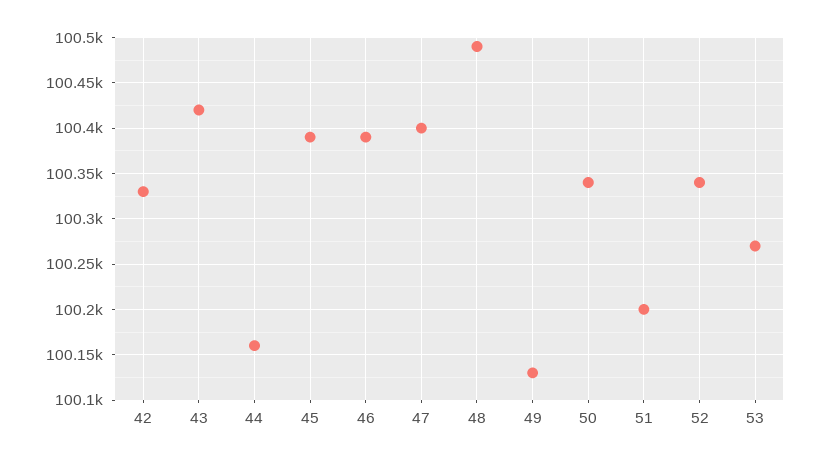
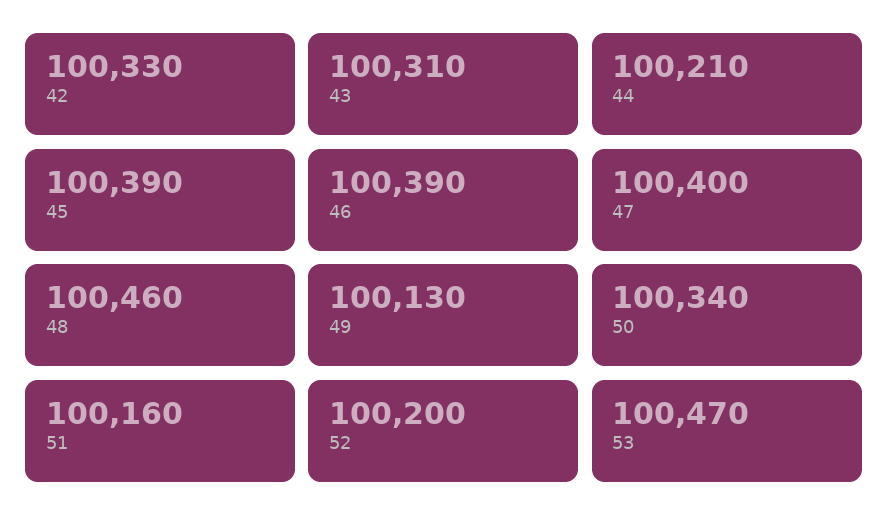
  {
    "42": 100330,
-   "43": 100420,
+   "43": 100310,
-   "44": 100160,
+   "44": 100210,
    "45": 100390,
    "46": 100390,
    "47": 100400,
-   "48": 100490,
+   "48": 100460,
    "49": 100130,
    "50": 100340,
-   "51": 100200,
+   "51": 100160,
-   "52": 100340,
+   "52": 100200,
-   "53": 100270
+   "53": 100470
  }

